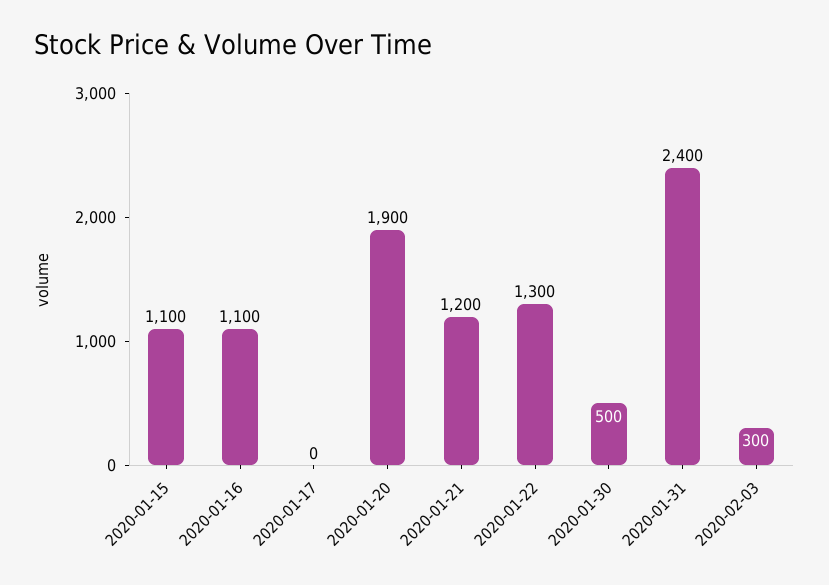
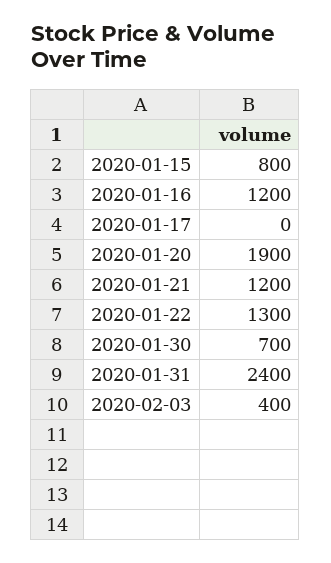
  {
-   "2020-01-15": 1100,
+   "2020-01-15": 800,
-   "2020-01-16": 1100,
+   "2020-01-16": 1200,
    "2020-01-17": 0,
    "2020-01-20": 1900,
    "2020-01-21": 1200,
    "2020-01-22": 1300,
-   "2020-01-30": 500,
+   "2020-01-30": 700,
    "2020-01-31": 2400,
-   "2020-02-03": 300
+   "2020-02-03": 400
  }

